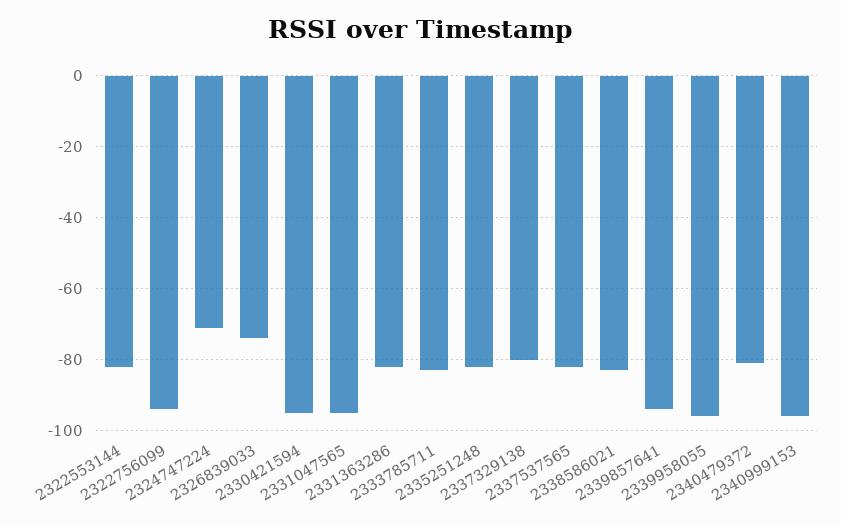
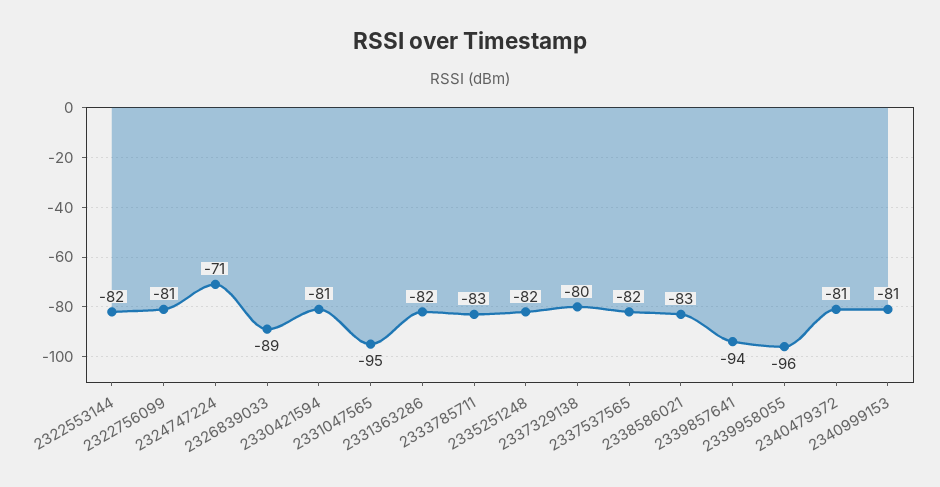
  {
    "2322553144": -82,
-   "2322756099": -95,
+   "2322756099": -81,
    "2324747224": -71,
-   "2326839033": -75,
+   "2326839033": -89,
-   "2330421594": -95,
+   "2330421594": -81,
    "2331047565": -95,
    "2331363286": -82,
    "2333785711": -83,
    "2335251248": -82,
    "2337329138": -80,
    "2337537565": -82,
    "2338586021": -83,
    "2339857641": -94,
    "2339958055": -96,
    "2340479372": -81,
-   "2340999153": -95
+   "2340999153": -81
  }

